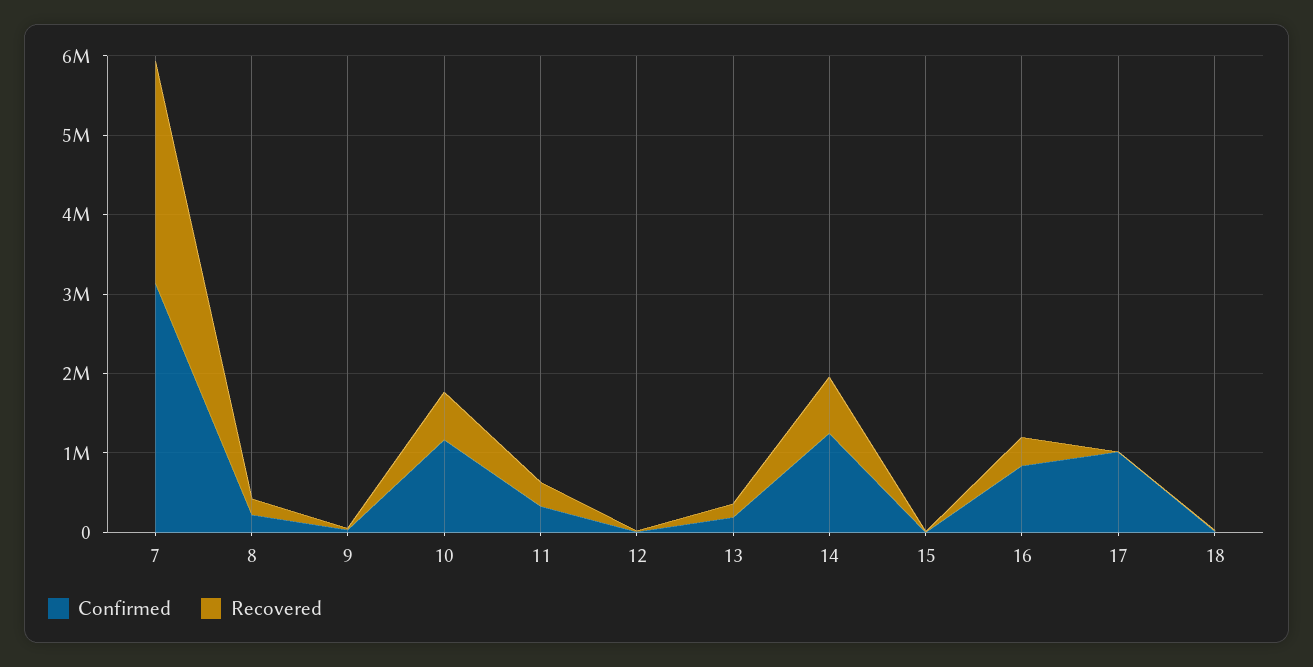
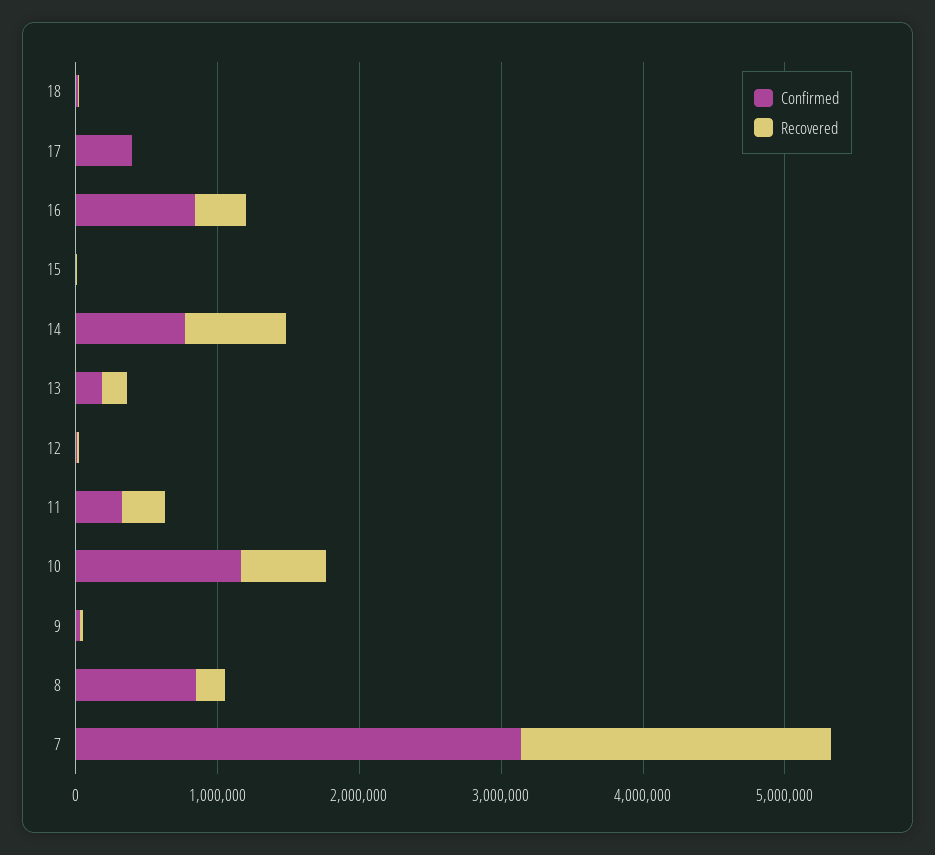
  {
    "Confirmed": {
      "7": 3200000,
-     "8": 200000,
+     "8": 800000,
      "9": 0,
      "10": 1200000,
      "11": 400000,
      "12": 0,
      "13": 200000,
-     "14": 1200000,
+     "14": 800000,
      "15": 0,
      "16": 800000,
-     "17": 1000000,
+     "17": 400000,
      "18": 0
    },
    "Recovered": {
-     "7": 2800000,
+     "7": 2200000,
      "8": 200000,
      "9": 0,
      "10": 600000,
      "11": 400000,
      "12": 0,
      "13": 200000,
      "14": 800000,
      "15": 0,
      "16": 400000,
      "17": 0,
      "18": 0
    }
  }

